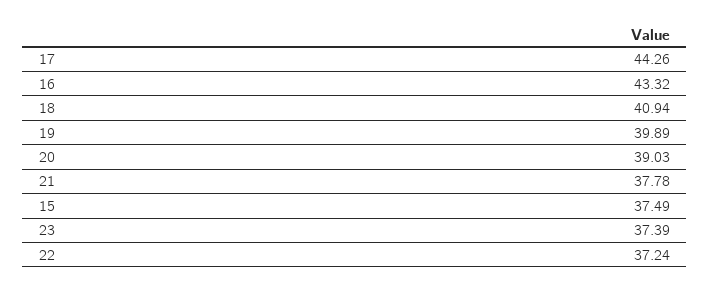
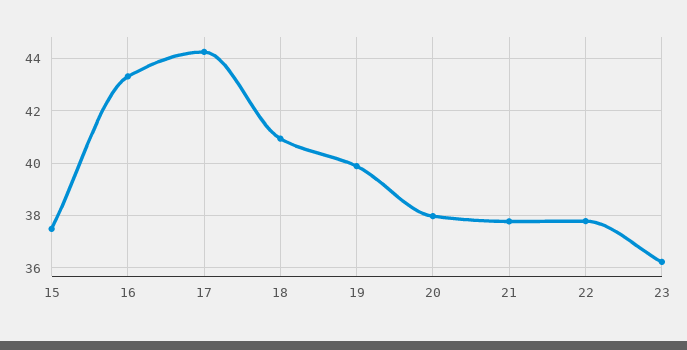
  {
    "17": 44.26,
    "16": 43.32,
    "18": 40.94,
    "19": 39.89,
-   "20": 39.03,
+   "20": 38,
    "21": 37.78,
    "15": 37.49,
-   "23": 37.39,
+   "23": 36.25,
-   "22": 37.24
+   "22": 37.75
  }

